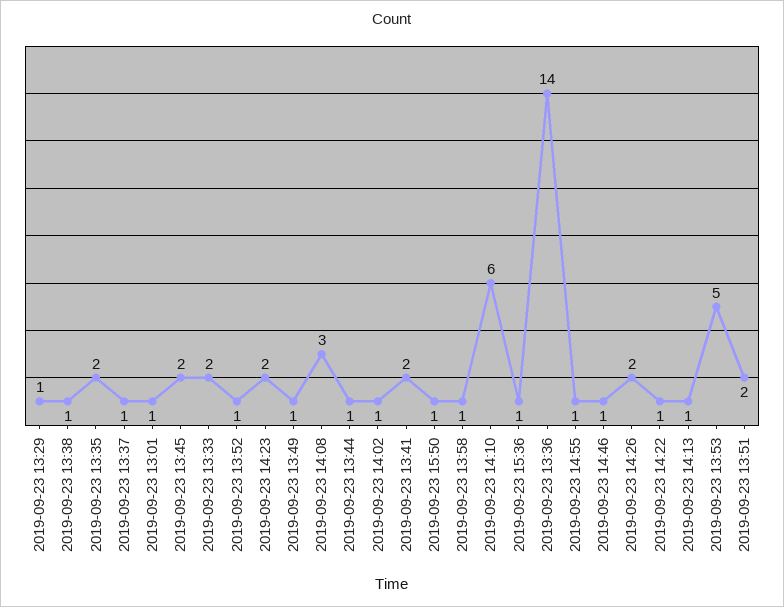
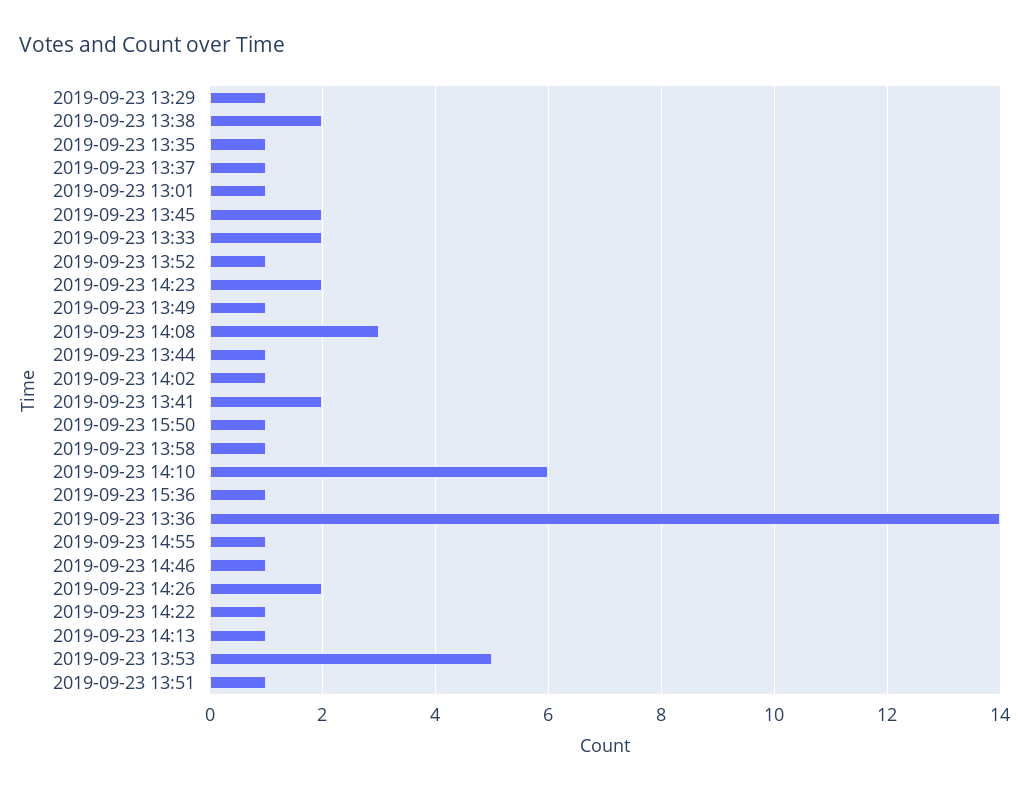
  {
    "2019-09-23 13:29": 1,
-   "2019-09-23 13:38": 1,
+   "2019-09-23 13:38": 2,
-   "2019-09-23 13:35": 2,
+   "2019-09-23 13:35": 1,
    "2019-09-23 13:37": 1,
    "2019-09-23 13:01": 1,
    "2019-09-23 13:45": 2,
    "2019-09-23 13:33": 2,
    "2019-09-23 13:52": 1,
    "2019-09-23 14:23": 2,
    "2019-09-23 13:49": 1,
    "2019-09-23 14:08": 3,
    "2019-09-23 13:44": 1,
    "2019-09-23 14:02": 1,
    "2019-09-23 13:41": 2,
    "2019-09-23 15:50": 1,
    "2019-09-23 13:58": 1,
    "2019-09-23 14:10": 6,
    "2019-09-23 15:36": 1,
    "2019-09-23 13:36": 14,
    "2019-09-23 14:55": 1,
    "2019-09-23 14:46": 1,
    "2019-09-23 14:26": 2,
    "2019-09-23 14:22": 1,
    "2019-09-23 14:13": 1,
    "2019-09-23 13:53": 5,
-   "2019-09-23 13:51": 2
+   "2019-09-23 13:51": 1
  }

